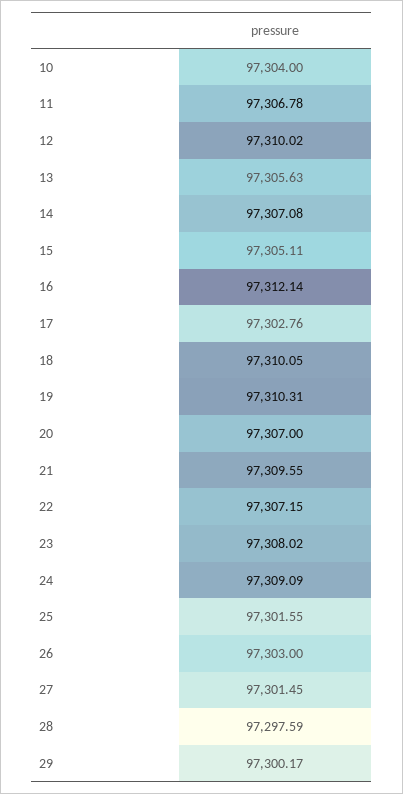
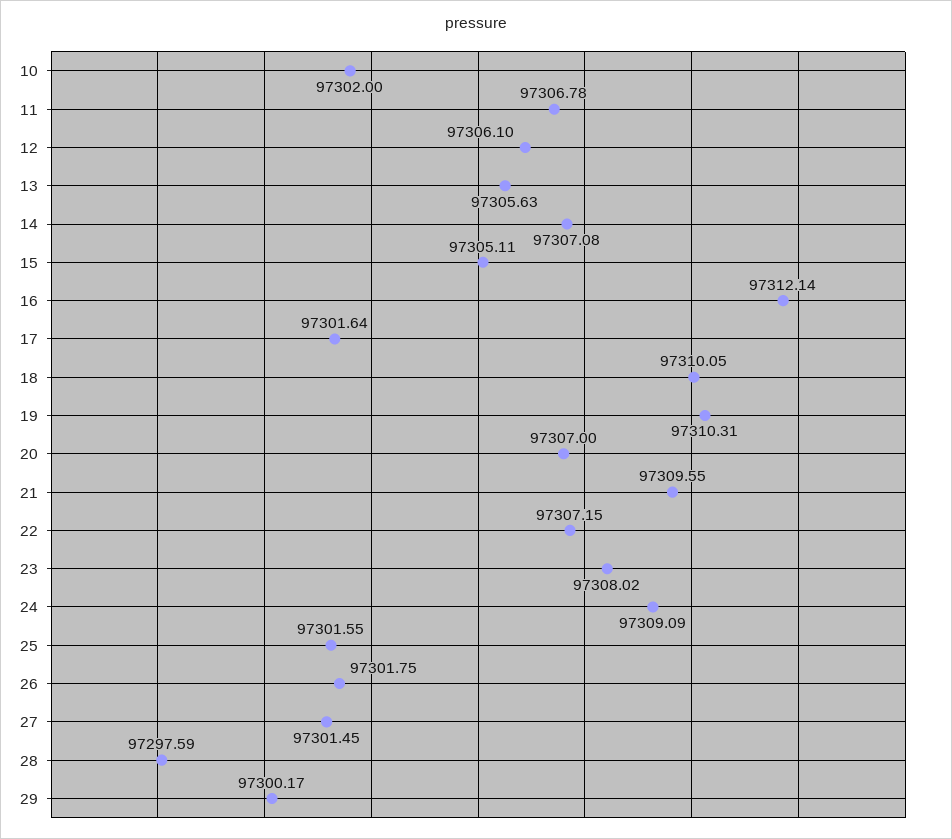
  {
-   "10": 97304,
+   "10": 97302,
    "11": 97306.78,
-   "12": 97310.02,
+   "12": 97306.1,
    "13": 97305.63,
    "14": 97307.08,
    "15": 97305.11,
    "16": 97312.14,
-   "17": 97302.76,
+   "17": 97301.64,
    "18": 97310.05,
    "19": 97310.31,
    "20": 97307,
    "21": 97309.55,
    "22": 97307.15,
    "23": 97308.02,
    "24": 97309.09,
    "25": 97301.55,
-   "26": 97303,
+   "26": 97301.75,
    "27": 97301.45,
    "28": 97297.59,
    "29": 97300.17
  }

